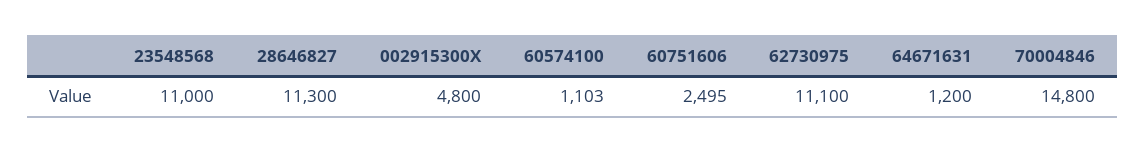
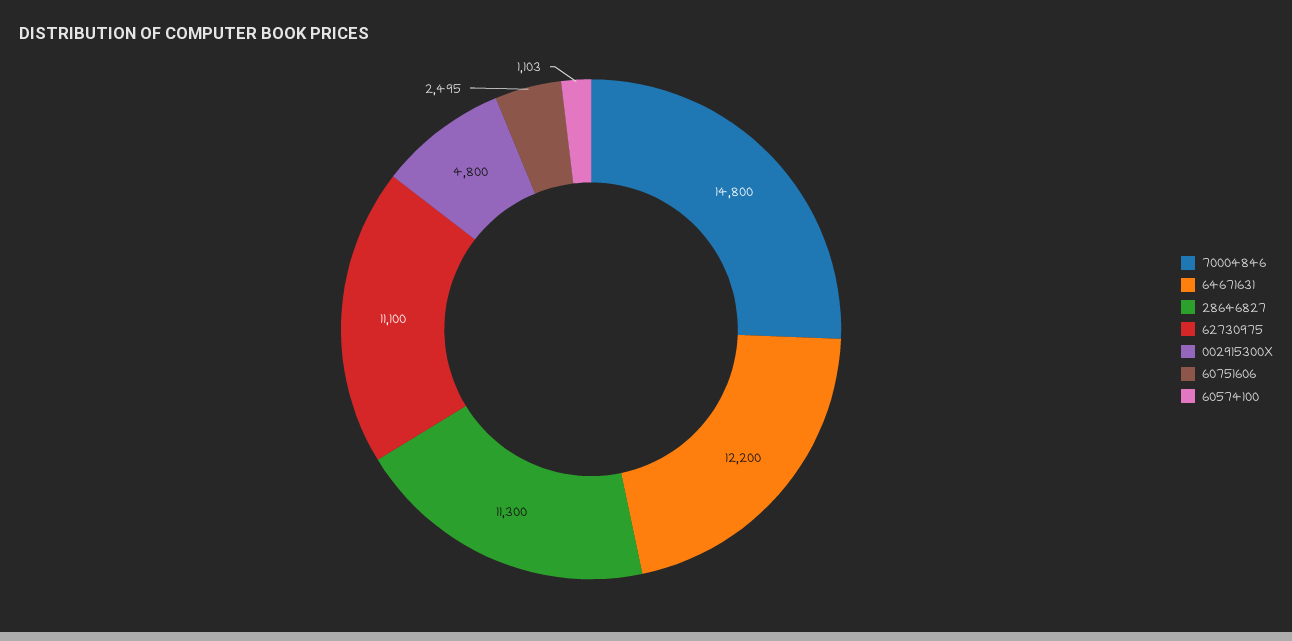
  {
-   "23548568": 11000,
    "28646827": 11300,
    "002915300X": 4800,
    "60574100": 1103,
    "60751606": 2495,
    "62730975": 11100,
-   "64671631": 1200,
+   "64671631": 12200,
    "70004846": 14800
  }

